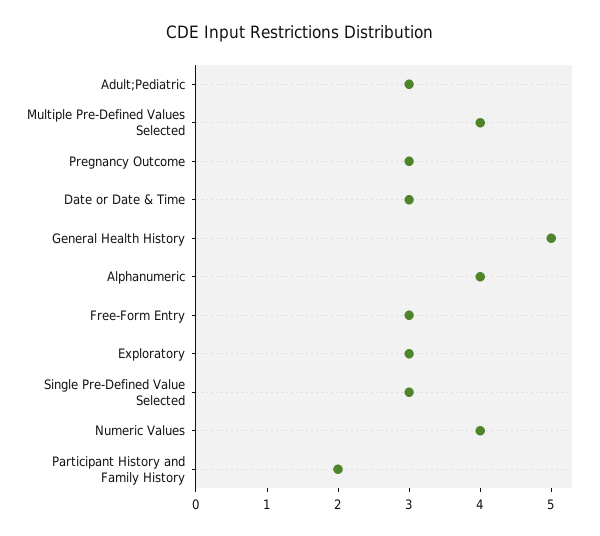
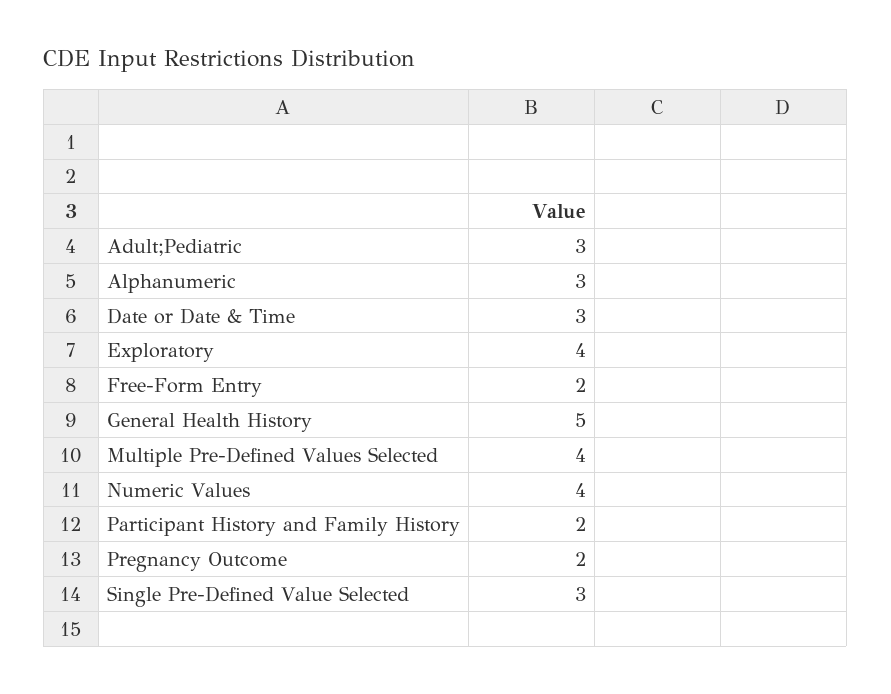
  {
    "Adult;Pediatric": 3,
    "Multiple Pre-Defined Values Selected": 4,
-   "Pregnancy Outcome": 3,
+   "Pregnancy Outcome": 2,
    "Date or Date & Time": 3,
    "General Health History": 5,
-   "Alphanumeric": 4,
+   "Alphanumeric": 3,
-   "Free-Form Entry": 3,
+   "Free-Form Entry": 2,
-   "Exploratory": 3,
+   "Exploratory": 4,
    "Single Pre-Defined Value Selected": 3,
    "Numeric Values": 4,
    "Participant History and Family History": 2
  }

